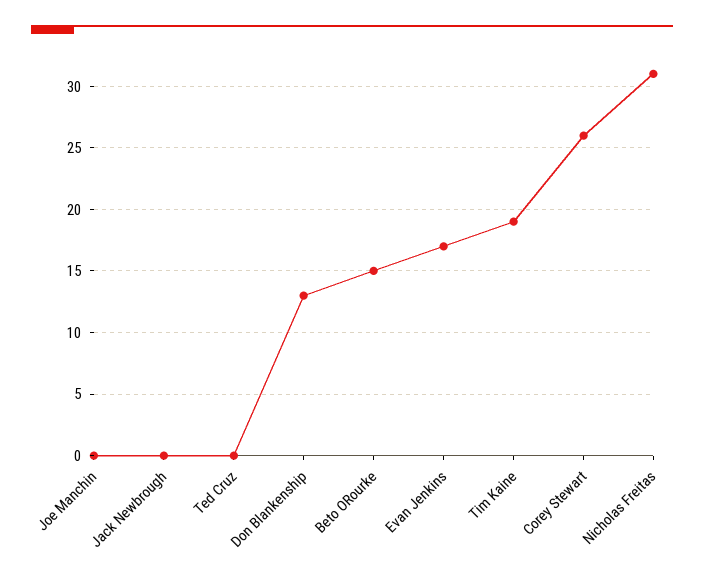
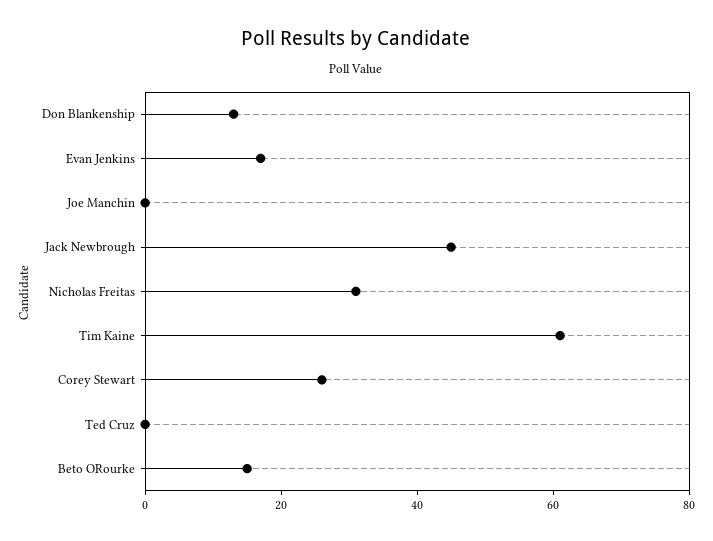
  {
    "Joe Manchin": 0,
-   "Jack Newbrough": 0,
+   "Jack Newbrough": 45,
    "Ted Cruz": 0,
    "Don Blankenship": 13,
    "Beto ORourke": 15,
    "Evan Jenkins": 17,
-   "Tim Kaine": 19,
+   "Tim Kaine": 60,
    "Corey Stewart": 26,
    "Nicholas Freitas": 31
  }

